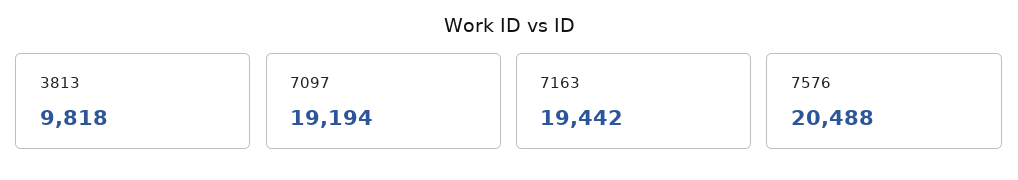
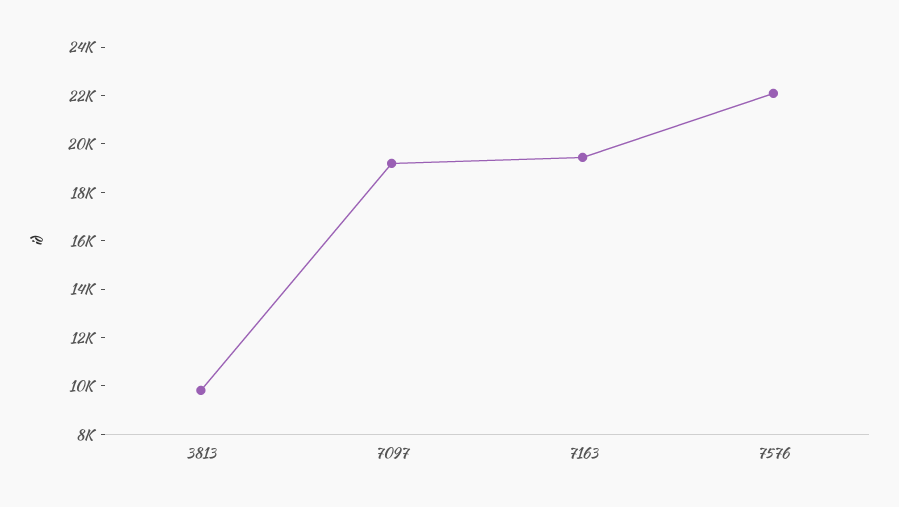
  {
    "3813": 9818,
    "7097": 19194,
    "7163": 19442,
-   "7576": 20488
+   "7576": 22000
  }

